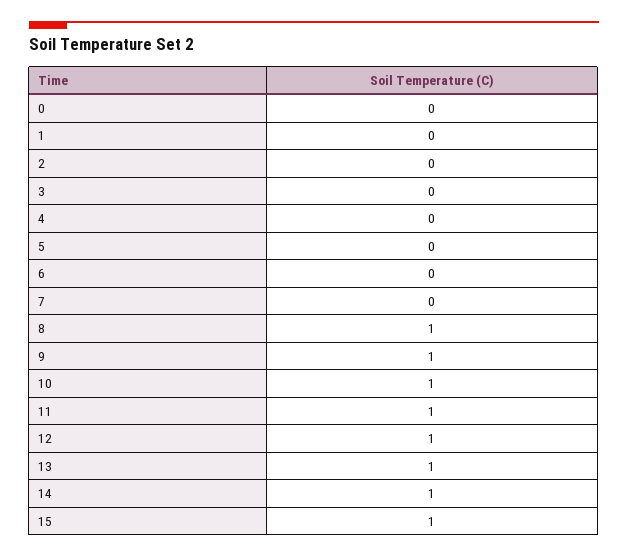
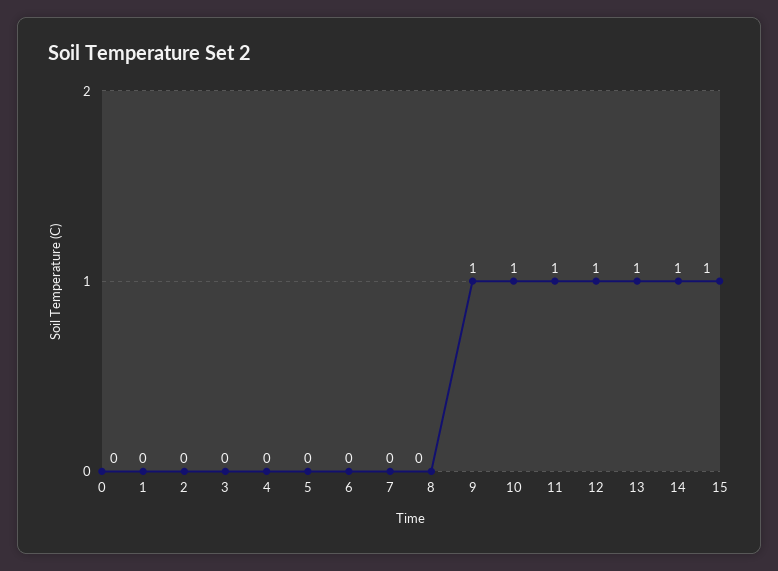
  {
    "0": 0,
    "1": 0,
    "2": 0,
    "3": 0,
    "4": 0,
    "5": 0,
    "6": 0,
    "7": 0,
-   "8": 1,
+   "8": 0,
    "9": 1,
    "10": 1,
    "11": 1,
    "12": 1,
    "13": 1,
    "14": 1,
    "15": 1
  }

